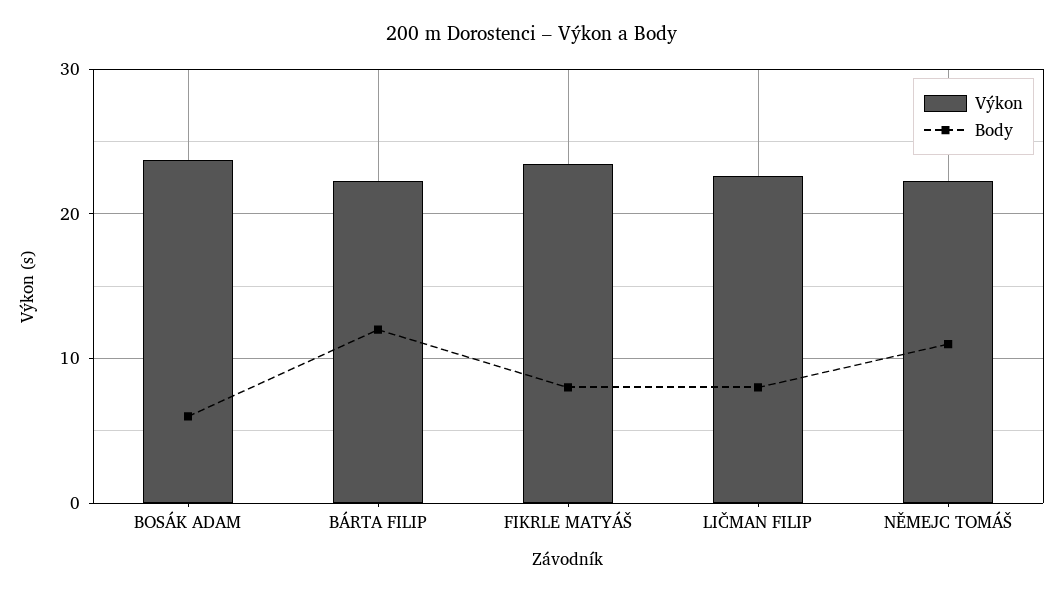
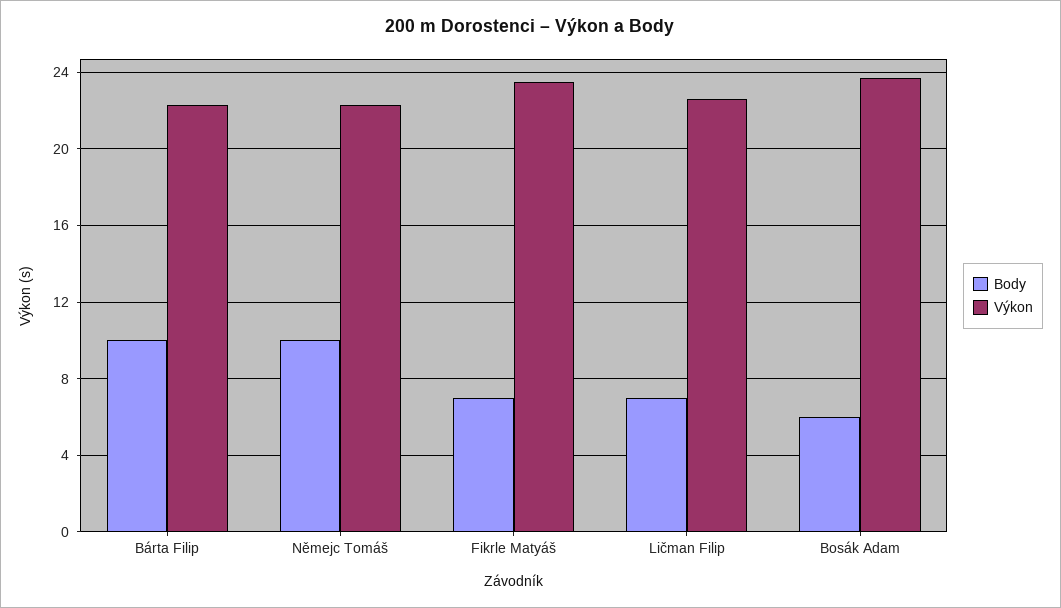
  {
    "Výkon": {
      "BOSÁK ADAM": 23.5,
      "BÁRTA FILIP": 22.5,
      "FIKRLE MATYÁŠ": 23.5,
      "LIČMAN FILIP": 22.5,
      "NĚMEJC TOMÁŠ": 22.5
    },
    "Body": {
      "BOSÁK ADAM": 6,
-     "BÁRTA FILIP": 12,
+     "BÁRTA FILIP": 10,
-     "FIKRLE MATYÁŠ": 8,
+     "FIKRLE MATYÁŠ": 7,
-     "LIČMAN FILIP": 8,
+     "LIČMAN FILIP": 7,
-     "NĚMEJC TOMÁŠ": 11
+     "NĚMEJC TOMÁŠ": 10
    }
  }

